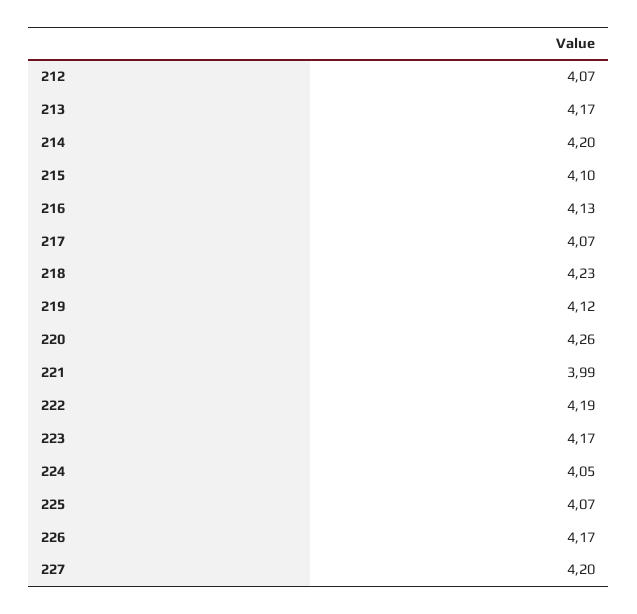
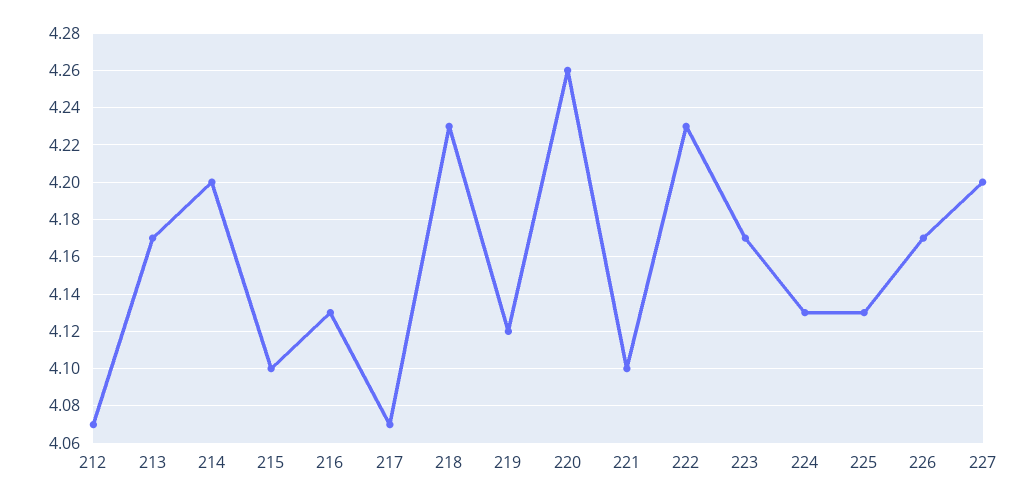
  {
    "212": 4.07,
    "213": 4.17,
    "214": 4.2,
    "215": 4.1,
    "216": 4.13,
    "217": 4.07,
    "218": 4.23,
    "219": 4.12,
    "220": 4.26,
-   "221": 3.99,
+   "221": 4.1,
-   "222": 4.19,
+   "222": 4.23,
    "223": 4.17,
-   "224": 4.05,
+   "224": 4.13,
-   "225": 4.07,
+   "225": 4.13,
    "226": 4.17,
    "227": 4.2
  }

